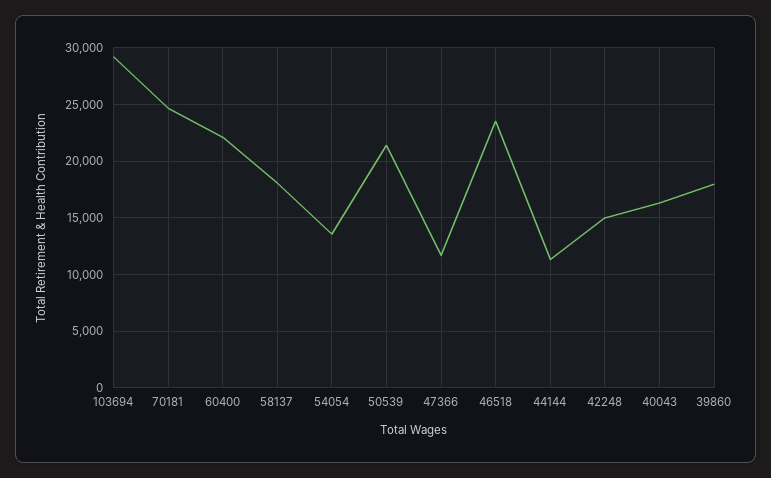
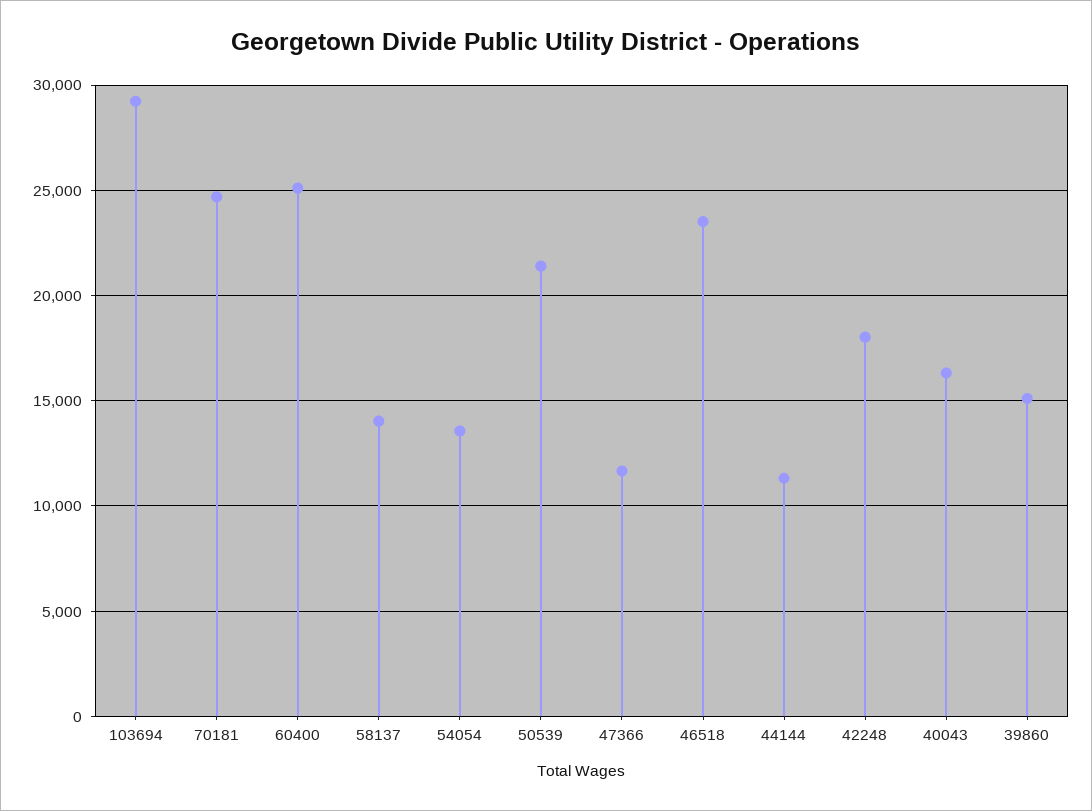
  {
    "103694": 29000,
    "70181": 24500,
-   "60400": 22000,
+   "60400": 25000,
-   "58137": 18000,
+   "58137": 14000,
    "54054": 13500,
    "50539": 21500,
    "47366": 11500,
    "46518": 23500,
    "44144": 11500,
-   "42248": 15000,
+   "42248": 18000,
    "40043": 16500,
-   "39860": 18000
+   "39860": 15000
  }

